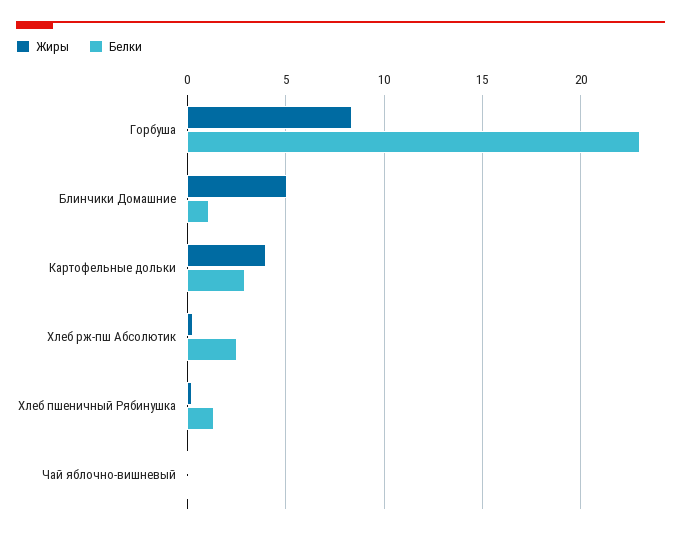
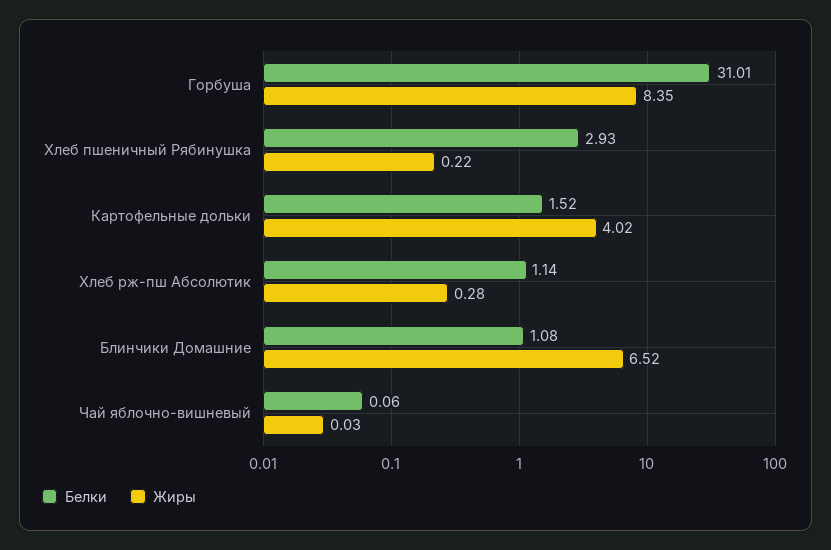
  {
    "Жиры": {
      "Горбуша": 8.35,
-     "Блинчики Домашние": 5,
+     "Блинчики Домашние": 6.52,
      "Картофельные дольки": 4.02,
      "Хлеб рж-пш Абсолютик": 0.28,
      "Хлеб пшеничный Рябинушка": 0.22,
      "Чай яблочно-вишневый": 0.03
    },
    "Белки": {
-     "Горбуша": 23,
+     "Горбуша": 31.01,
      "Блинчики Домашние": 1.08,
-     "Картофельные дольки": 3,
+     "Картофельные дольки": 1.52,
-     "Хлеб рж-пш Абсолютик": 2.5,
+     "Хлеб рж-пш Абсолютик": 1.14,
-     "Хлеб пшеничный Рябинушка": 1.5,
+     "Хлеб пшеничный Рябинушка": 2.93,
      "Чай яблочно-вишневый": 0.06
    }
  }

